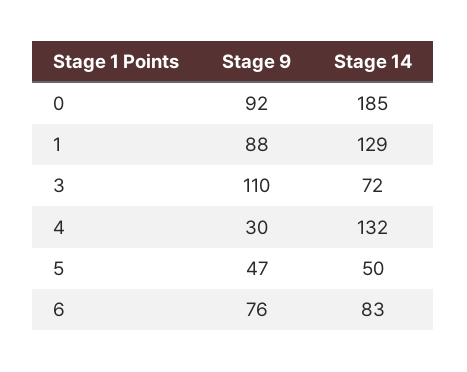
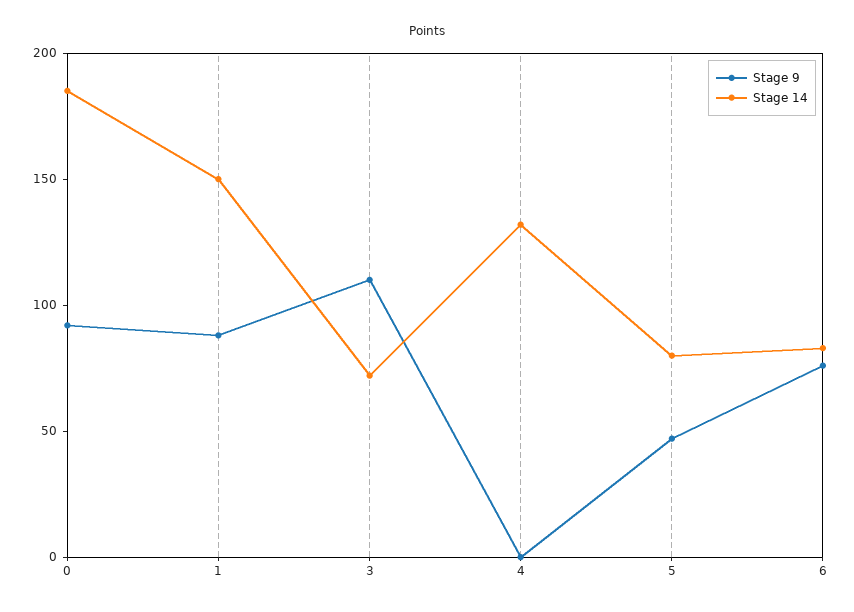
  {
    "Stage 9": {
      "0": 92,
      "1": 88,
      "3": 110,
-     "4": 30,
+     "4": 0,
      "5": 47,
      "6": 76
    },
    "Stage 14": {
      "0": 185,
-     "1": 129,
+     "1": 150,
      "3": 72,
      "4": 132,
-     "5": 50,
+     "5": 80,
      "6": 83
    }
  }

